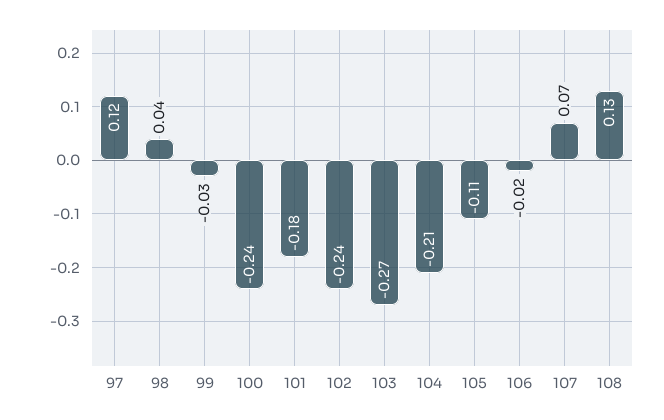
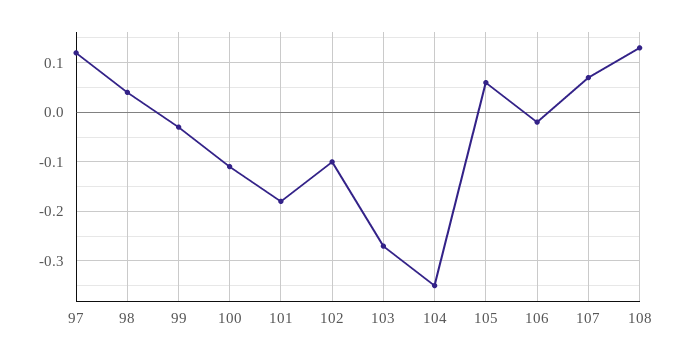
  {
    "97": 0.12,
    "98": 0.04,
    "99": -0.03,
-   "100": -0.24,
+   "100": -0.1,
    "101": -0.18,
-   "102": -0.24,
+   "102": -0.1,
    "103": -0.27,
-   "104": -0.21,
+   "104": -0.35,
-   "105": -0.11,
+   "105": 0.05,
    "106": -0.02,
    "107": 0.07,
    "108": 0.13
  }

